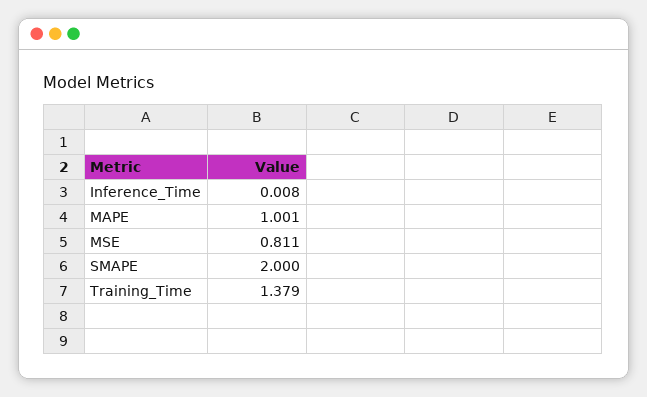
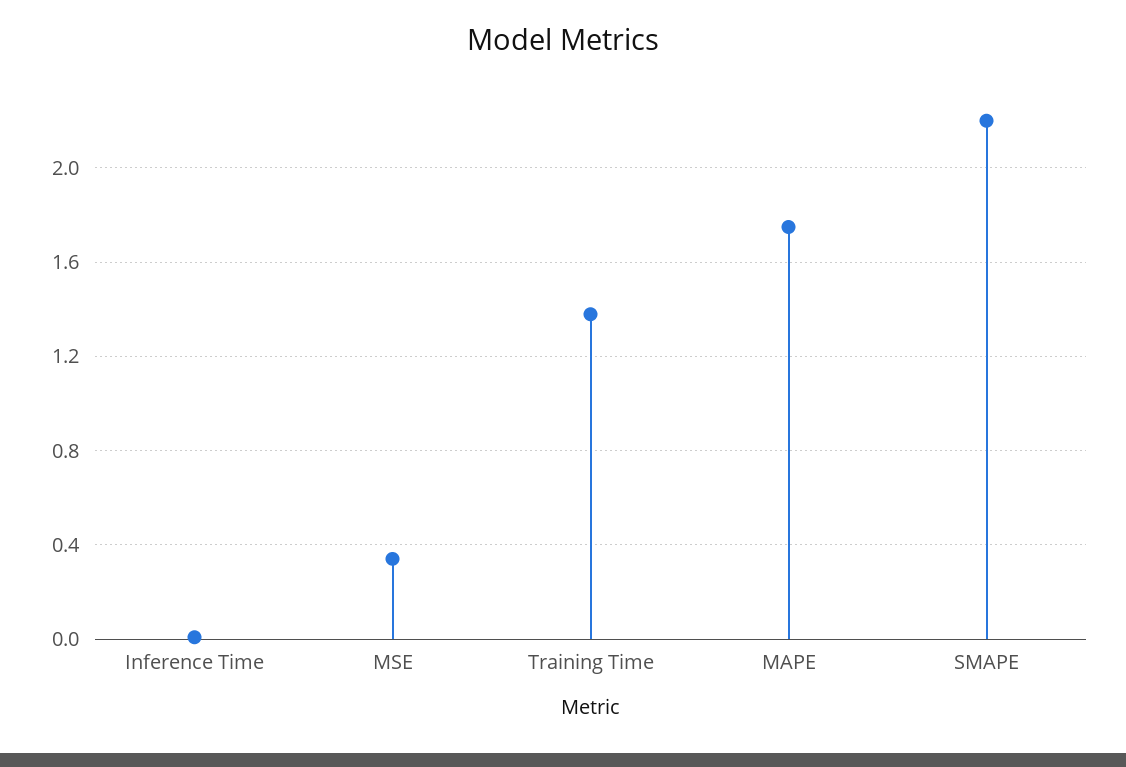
  {
    "Inference_Time": 0.008,
-   "MAPE": 1.001,
+   "MAPE": 1.75,
-   "MSE": 0.811,
+   "MSE": 0.35,
-   "SMAPE": 2,
+   "SMAPE": 2.2,
    "Training_Time": 1.379
  }

